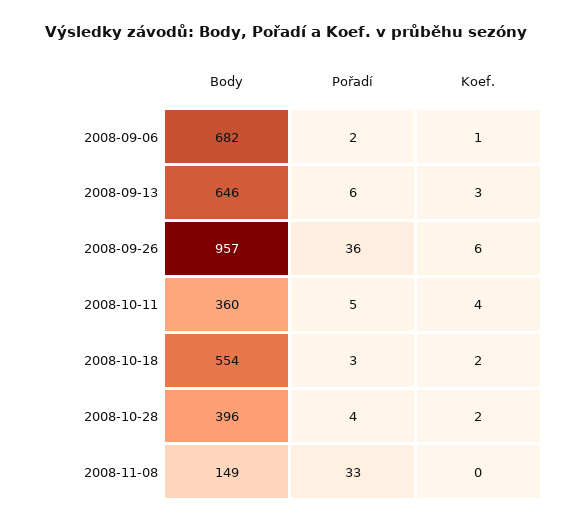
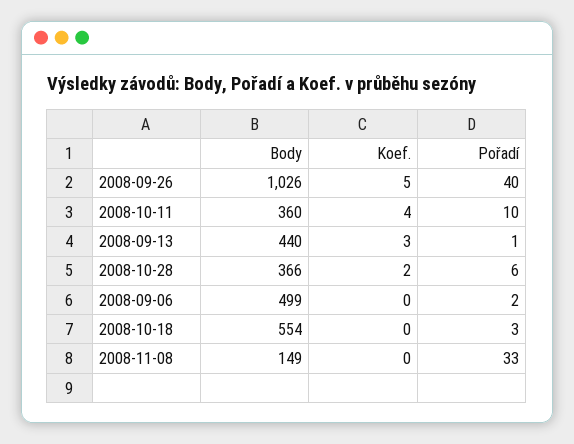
  {
    "Body": {
-     "2008-09-06": 682,
+     "2008-09-06": 499,
-     "2008-09-13": 646,
+     "2008-09-13": 440,
-     "2008-09-26": 957,
+     "2008-09-26": 1026,
      "2008-10-11": 360,
      "2008-10-18": 554,
-     "2008-10-28": 396,
+     "2008-10-28": 366,
      "2008-11-08": 149
    },
    "Pořadí": {
      "2008-09-06": 2,
-     "2008-09-13": 6,
+     "2008-09-13": 1,
-     "2008-09-26": 36,
+     "2008-09-26": 40,
-     "2008-10-11": 5,
+     "2008-10-11": 10,
      "2008-10-18": 3,
-     "2008-10-28": 4,
+     "2008-10-28": 6,
      "2008-11-08": 33
    },
    "Koef.": {
-     "2008-09-06": 1,
+     "2008-09-06": 0,
      "2008-09-13": 3,
-     "2008-09-26": 6,
+     "2008-09-26": 5,
      "2008-10-11": 4,
-     "2008-10-18": 2,
+     "2008-10-18": 0,
      "2008-10-28": 2,
      "2008-11-08": 0
    }
  }

